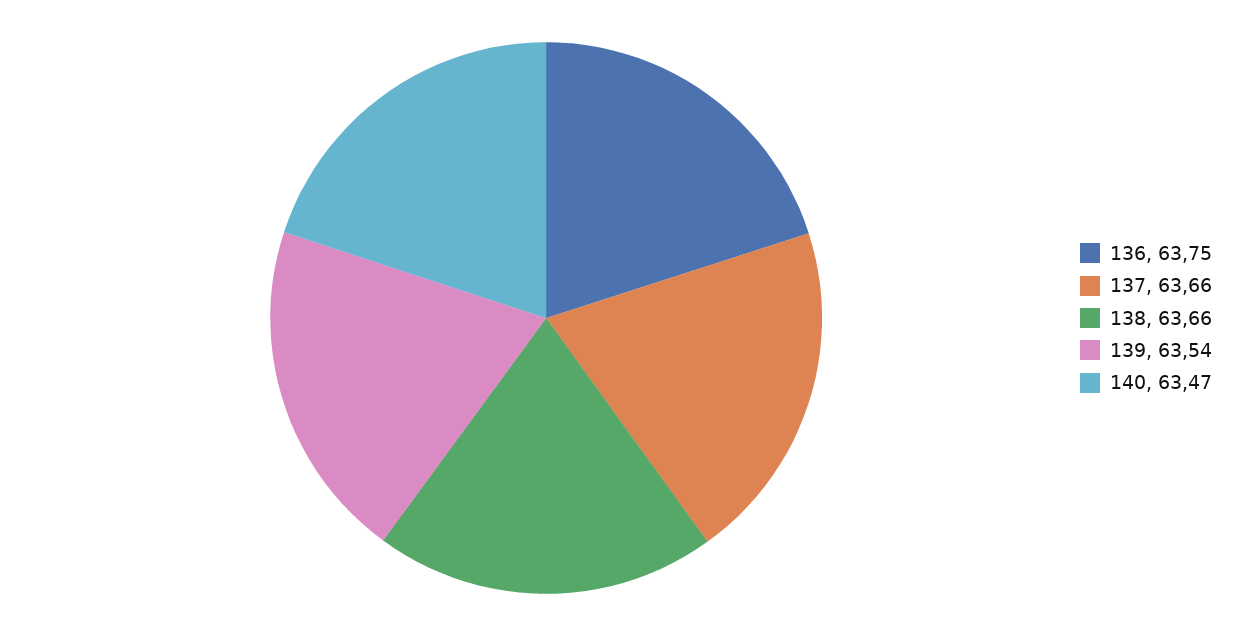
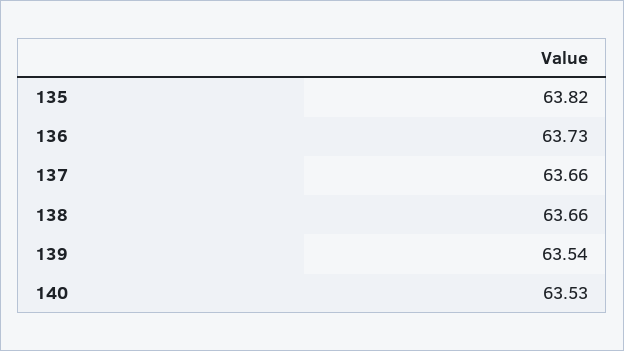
  {
-   "136": 63.75,
+   "136": 63.73,
    "137": 63.66,
    "138": 63.66,
    "139": 63.54,
-   "140": 63.47
+   "140": 63.53,
+   "135": 63.82
  }

